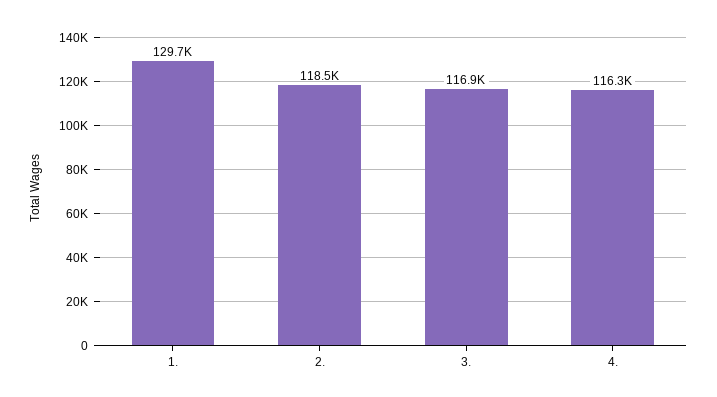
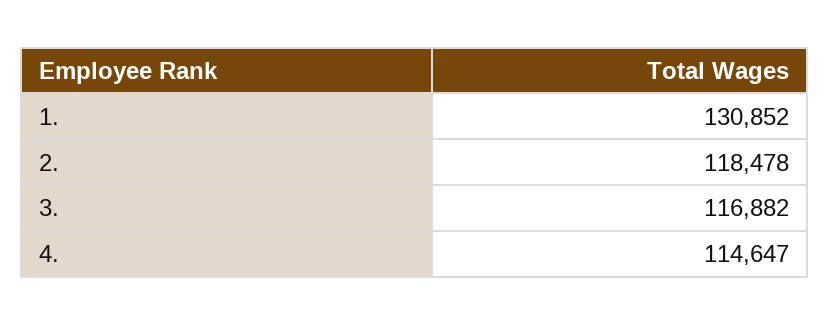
  {
-   "1.": 129700,
+   "1.": 130852,
    "2.": 118478,
    "3.": 116882,
-   "4.": 116300
+   "4.": 114647
  }

